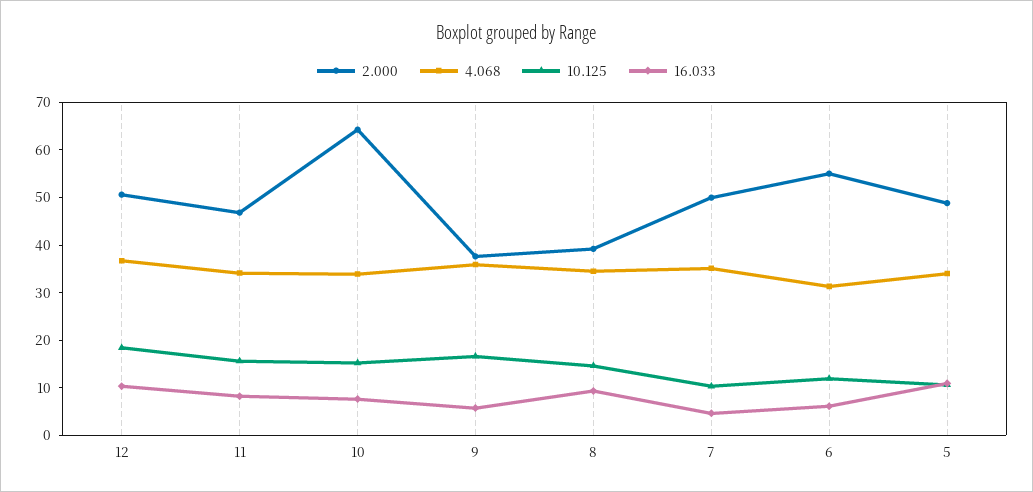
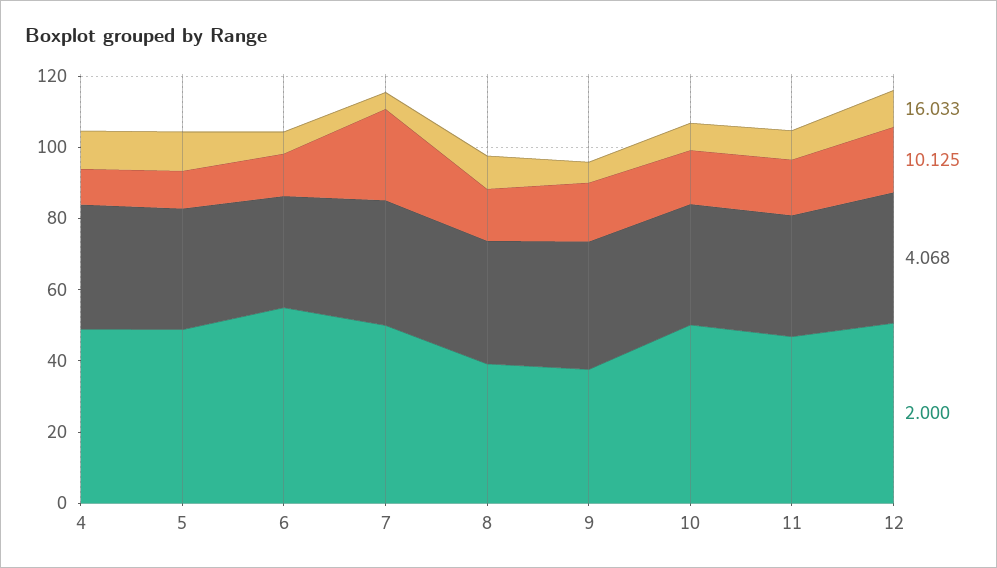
  {
    "2.000": {
      "12": 50,
      "11": 46,
-     "10": 64,
+     "10": 50,
      "9": 38,
      "8": 40,
      "7": 50,
      "6": 56,
-     "5": 48
+     "5": 48,
+     "4": 50
    },
    "4.068": {
      "12": 36,
      "11": 34,
      "10": 34,
      "9": 36,
      "8": 34,
      "7": 36,
      "6": 32,
-     "5": 34
+     "5": 34,
+     "4": 35
    },
    "10.125": {
      "12": 18,
      "11": 16,
      "10": 16,
      "9": 16,
      "8": 14,
-     "7": 10,
+     "7": 25,
      "6": 12,
-     "5": 10
+     "5": 10,
+     "4": 10
    },
    "16.033": {
      "12": 10,
      "11": 8,
      "10": 8,
      "9": 6,
      "8": 10,
      "7": 4,
      "6": 6,
-     "5": 10
+     "5": 10,
+     "4": 10
    }
  }

